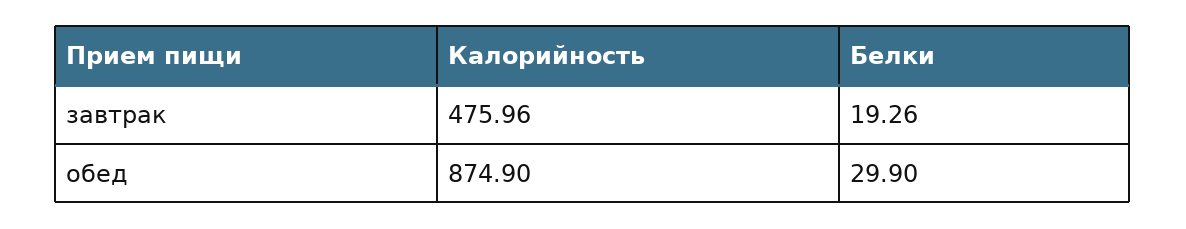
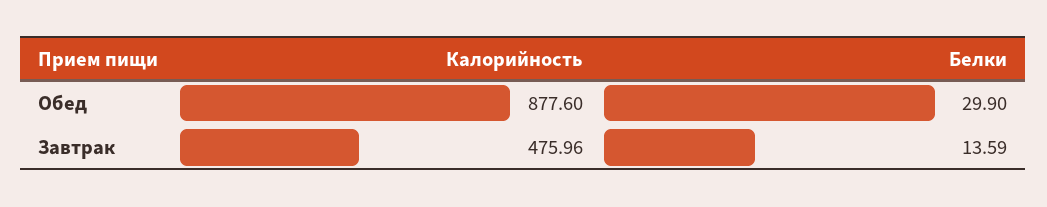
  {
    "Калорийность": {
      "завтрак": 475.96,
-     "обед": 874.9
+     "обед": 877.6
    },
    "Белки": {
-     "завтрак": 19.26,
+     "завтрак": 13.59,
      "обед": 29.9
    }
  }

